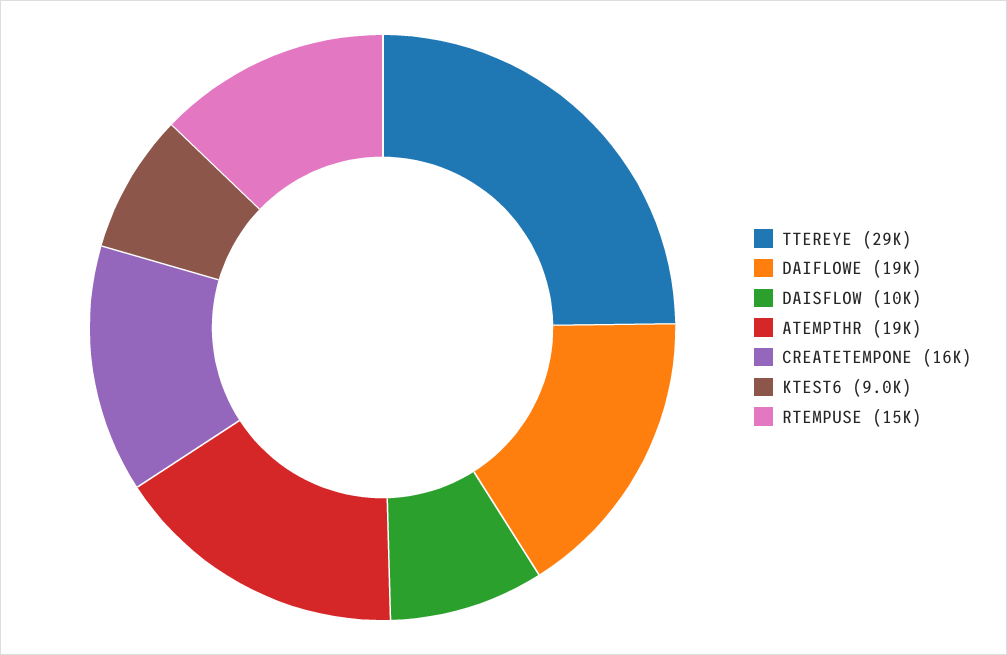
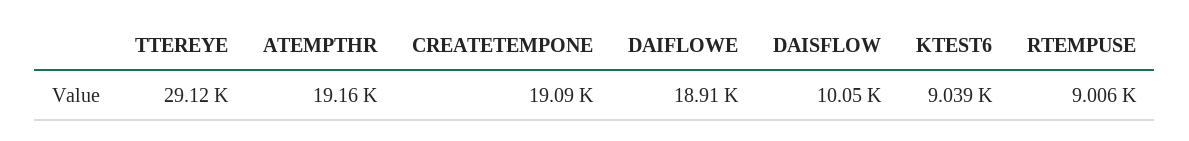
  {
    "TTEREYE": 29120,
    "DAIFLOWE": 18910,
    "DAISFLOW": 10050,
    "ATEMPTHR": 19160,
-   "CREATETEMPONE": 16000,
+   "CREATETEMPONE": 19090,
    "KTEST6": 9039,
-   "RTEMPUSE": 15000
+   "RTEMPUSE": 9006
  }

